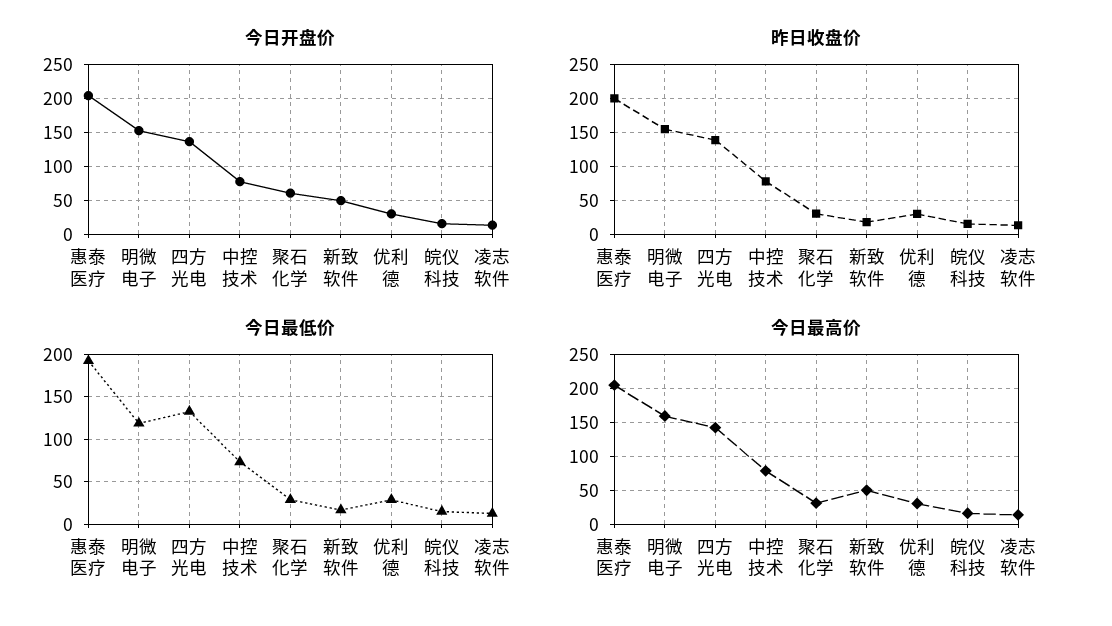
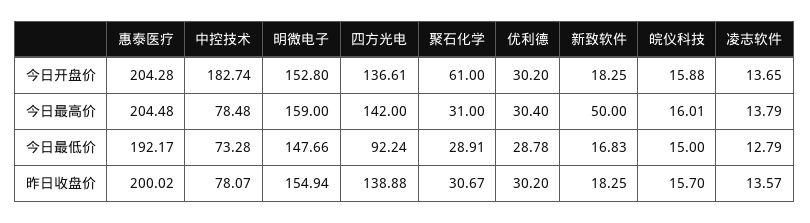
  {
    "今日开盘价": {
      "惠泰医疗": 204.28,
      "明微电子": 152.8,
      "四方光电": 136.61,
-     "中控技术": 80,
+     "中控技术": 182.74,
      "聚石化学": 61,
-     "新致软件": 50,
+     "新致软件": 18.25,
      "优利德": 30.2,
      "皖仪科技": 15.88,
      "凌志软件": 13.65
    },
    "昨日收盘价": {
      "惠泰医疗": 200.02,
      "明微电子": 154.94,
      "四方光电": 138.88,
      "中控技术": 78.07,
      "聚石化学": 30.67,
      "新致软件": 18.25,
      "优利德": 30.2,
      "皖仪科技": 15.7,
      "凌志软件": 13.57
    },
    "今日最低价": {
      "惠泰医疗": 192.17,
-     "明微电子": 120,
+     "明微电子": 147.66,
-     "四方光电": 130,
+     "四方光电": 92.24,
      "中控技术": 73.28,
      "聚石化学": 28.91,
      "新致软件": 16.83,
      "优利德": 28.78,
      "皖仪科技": 15,
      "凌志软件": 12.79
    },
    "今日最高价": {
      "惠泰医疗": 204.48,
      "明微电子": 159,
      "四方光电": 142,
      "中控技术": 78.48,
      "聚石化学": 31,
      "新致软件": 50,
      "优利德": 30.4,
      "皖仪科技": 16.01,
      "凌志软件": 13.79
    }
  }

